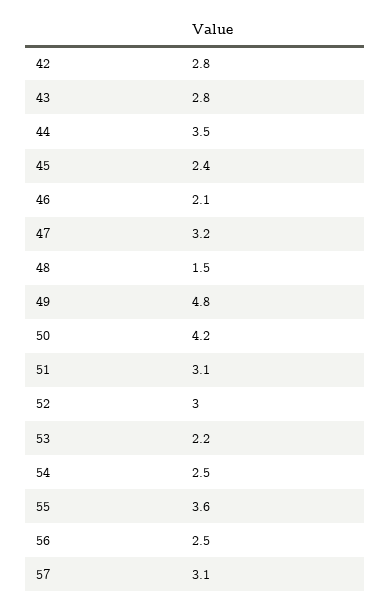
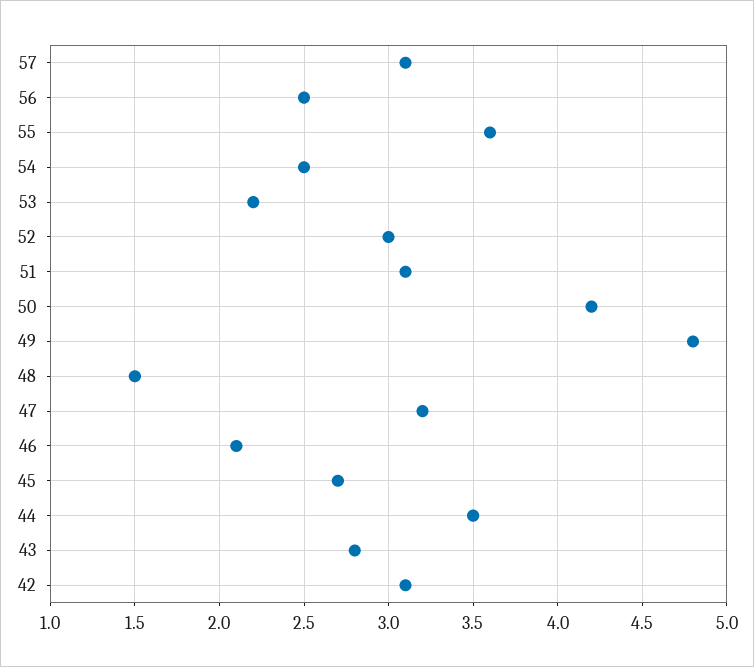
  {
-   "42": 2.8,
+   "42": 3.1,
    "43": 2.8,
    "44": 3.5,
-   "45": 2.4,
+   "45": 2.7,
    "46": 2.1,
    "47": 3.2,
    "48": 1.5,
    "49": 4.8,
    "50": 4.2,
    "51": 3.1,
    "52": 3,
    "53": 2.2,
    "54": 2.5,
    "55": 3.6,
    "56": 2.5,
    "57": 3.1
  }

